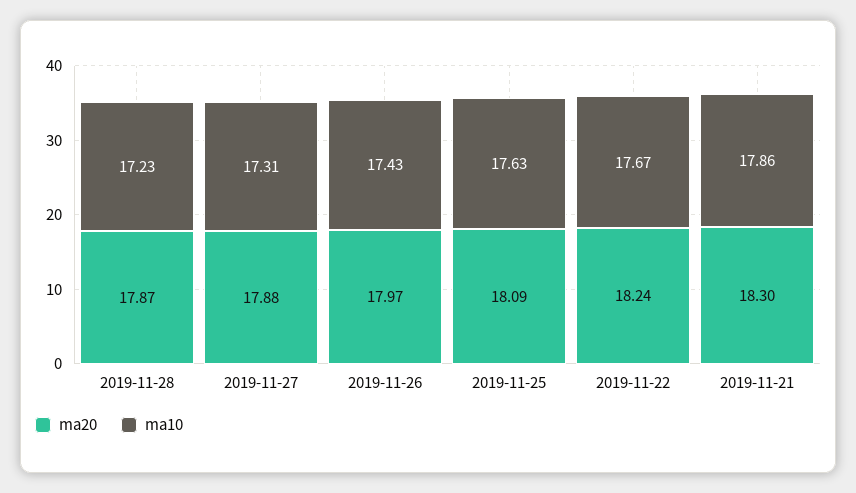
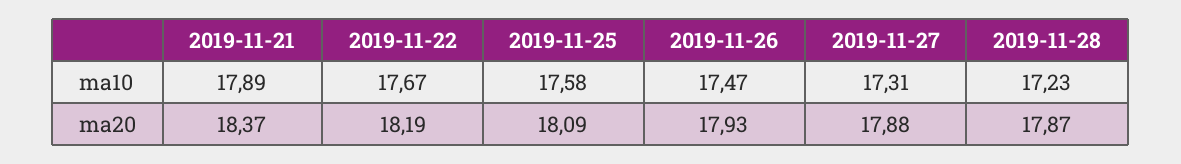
  {
    "ma20": {
      "2019-11-28": 17.87,
      "2019-11-27": 17.88,
-     "2019-11-26": 17.97,
+     "2019-11-26": 17.93,
      "2019-11-25": 18.09,
-     "2019-11-22": 18.24,
+     "2019-11-22": 18.19,
-     "2019-11-21": 18.3
+     "2019-11-21": 18.37
    },
    "ma10": {
      "2019-11-28": 17.23,
      "2019-11-27": 17.31,
-     "2019-11-26": 17.43,
+     "2019-11-26": 17.47,
-     "2019-11-25": 17.63,
+     "2019-11-25": 17.58,
      "2019-11-22": 17.67,
-     "2019-11-21": 17.86
+     "2019-11-21": 17.89
    }
  }

